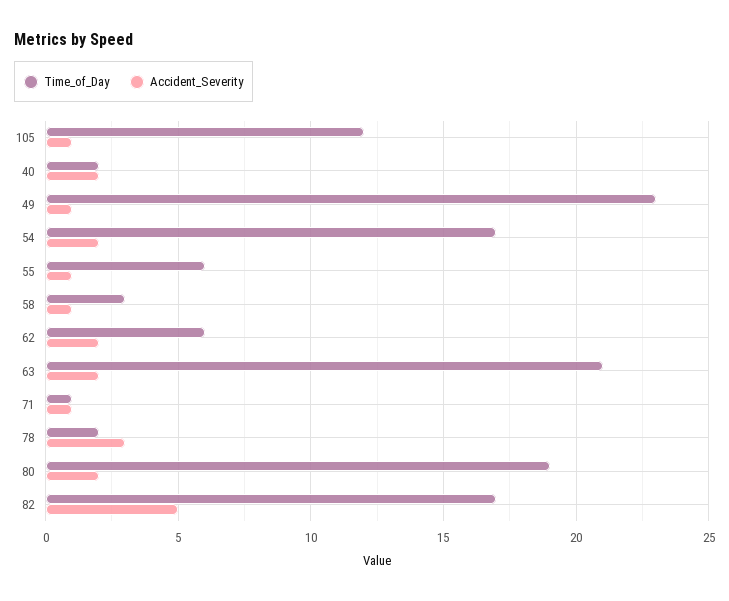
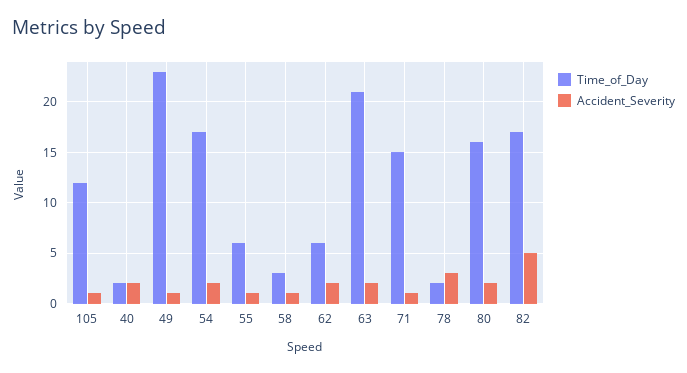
  {
    "Time_of_Day": {
      "105": 12,
      "40": 2,
      "49": 23,
      "54": 17,
      "55": 6,
      "58": 3,
      "62": 6,
      "63": 21,
-     "71": 1,
+     "71": 15,
      "78": 2,
-     "80": 19,
+     "80": 16,
      "82": 17
    },
    "Accident_Severity": {
      "105": 1,
      "40": 2,
      "49": 1,
      "54": 2,
      "55": 1,
      "58": 1,
      "62": 2,
      "63": 2,
      "71": 1,
      "78": 3,
      "80": 2,
      "82": 5
    }
  }

